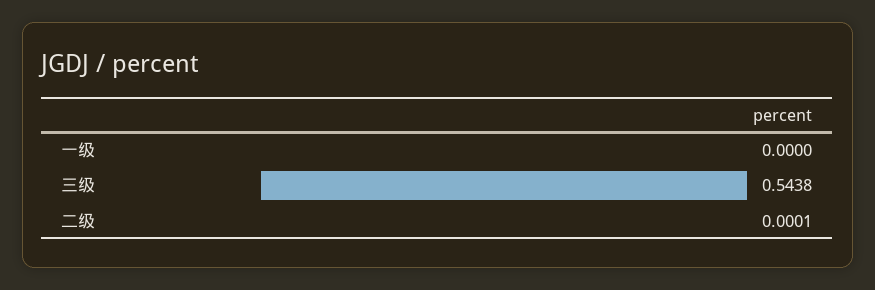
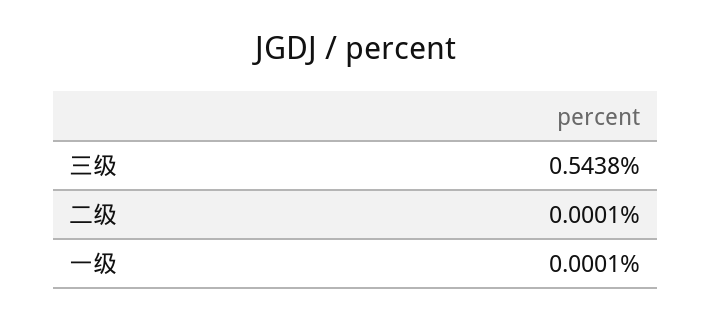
  {
-   "一级": 0,
+   "一级": 0.0001,
    "三级": 0.5438,
    "二级": 0.0001
  }

